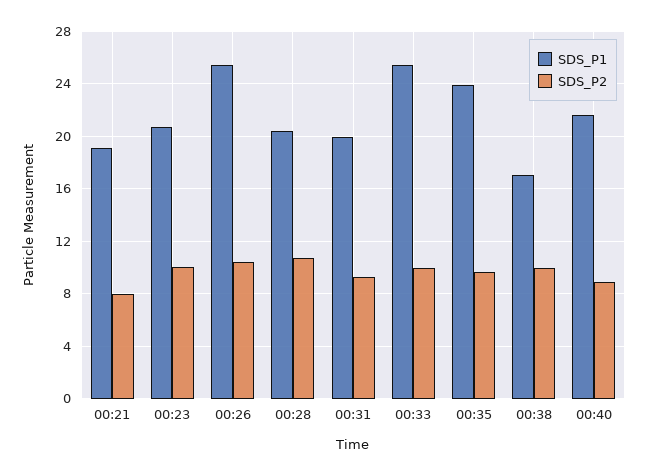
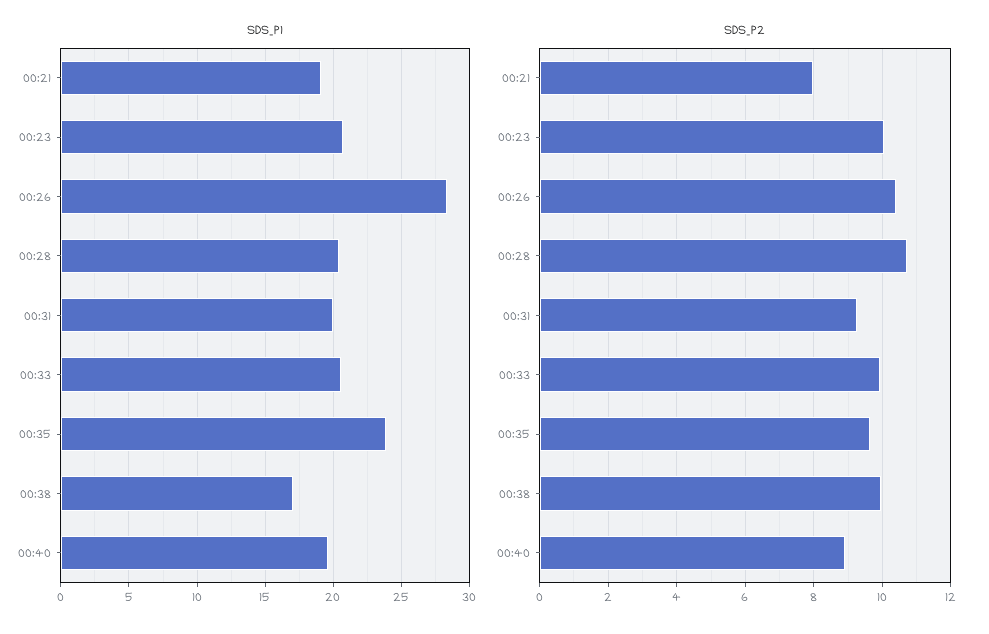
  {
    "SDS_P1": {
      "00:21": 19,
      "00:23": 20.5,
-     "00:26": 25.5,
+     "00:26": 28.5,
      "00:28": 20.5,
      "00:31": 20,
-     "00:33": 25.5,
+     "00:33": 20.5,
      "00:35": 24,
      "00:38": 17,
-     "00:40": 21.5
+     "00:40": 19.5
    },
    "SDS_P2": {
      "00:21": 8,
      "00:23": 10,
      "00:26": 10.4,
      "00:28": 10.8,
      "00:31": 9.2,
      "00:33": 10,
      "00:35": 9.6,
      "00:38": 10,
      "00:40": 9
    }
  }

